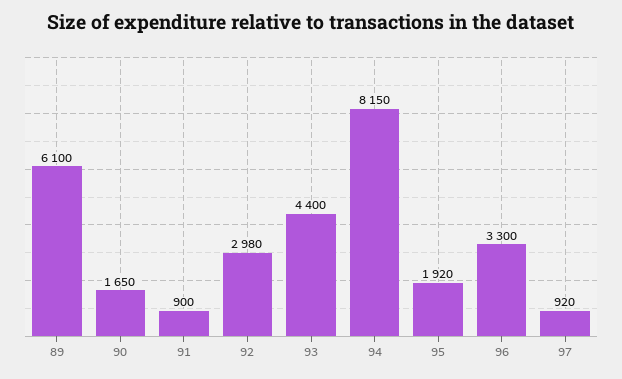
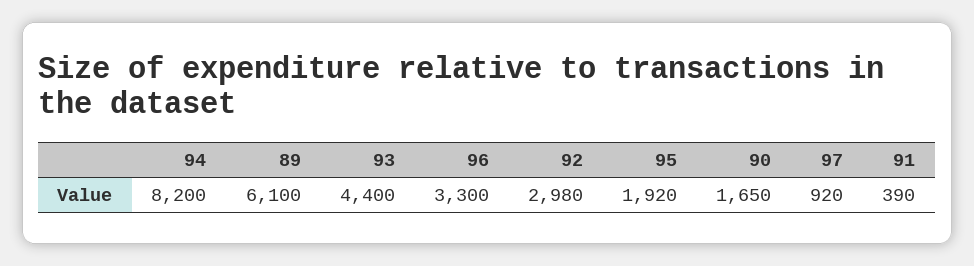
  {
    "89": 6100,
    "90": 1650,
-   "91": 900,
+   "91": 390,
    "92": 2980,
    "93": 4400,
-   "94": 8150,
+   "94": 8200,
    "95": 1920,
    "96": 3300,
    "97": 920
  }

